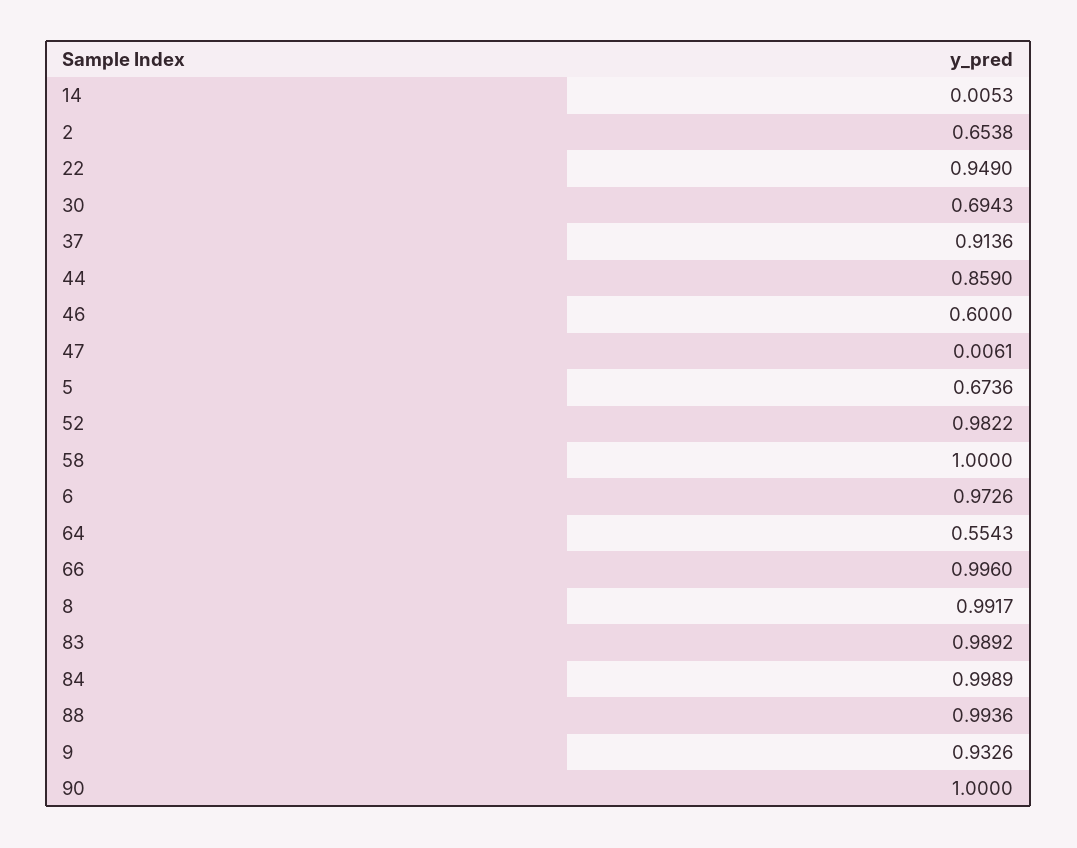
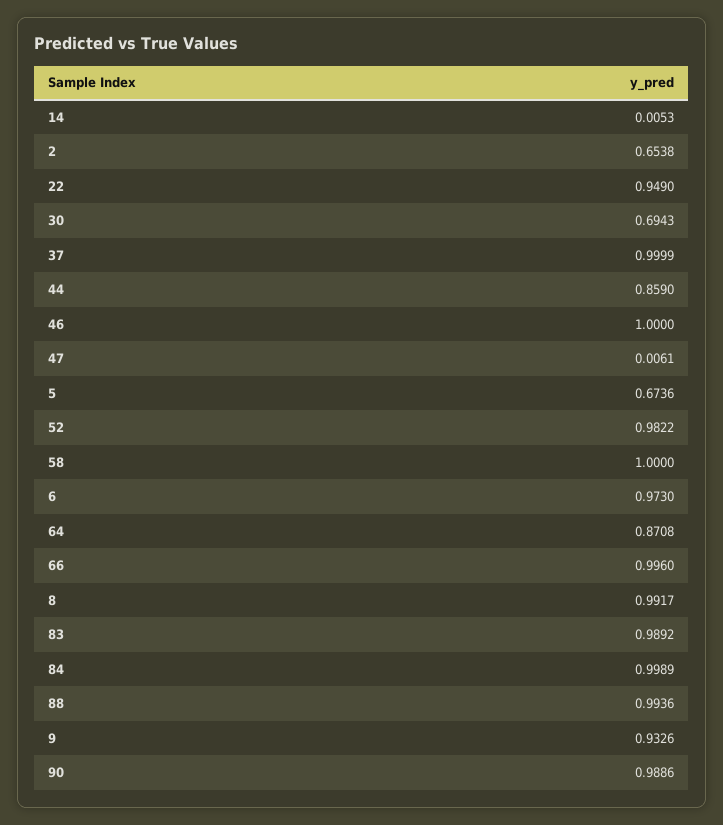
  {
    "14": 0.0053,
    "2": 0.6538,
    "22": 0.949,
    "30": 0.6943,
-   "37": 0.9136,
+   "37": 0.9999,
    "44": 0.859,
-   "46": 0.6,
+   "46": 1,
    "47": 0.0061,
    "5": 0.6736,
    "52": 0.9822,
    "58": 1,
-   "6": 0.9726,
+   "6": 0.973,
-   "64": 0.5543,
+   "64": 0.8708,
    "66": 0.996,
    "8": 0.9917,
    "83": 0.9892,
    "84": 0.9989,
    "88": 0.9936,
    "9": 0.9326,
-   "90": 1
+   "90": 0.9886
  }

